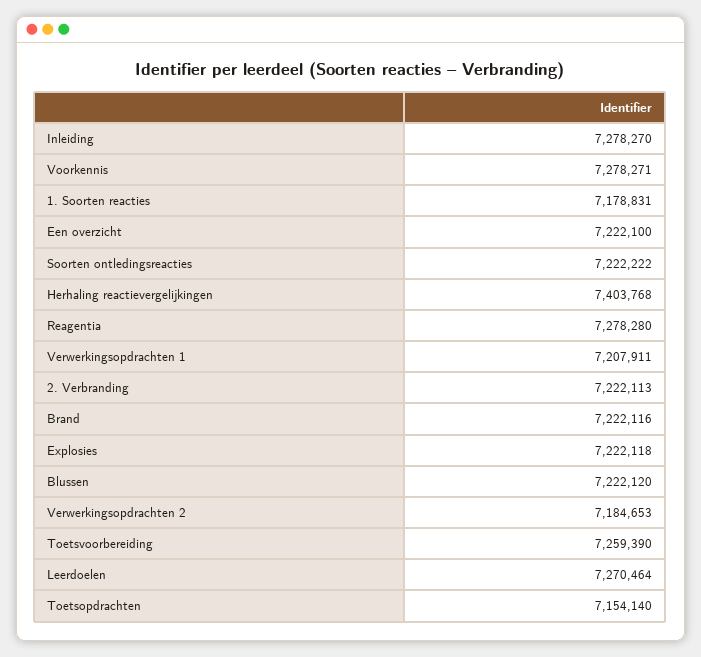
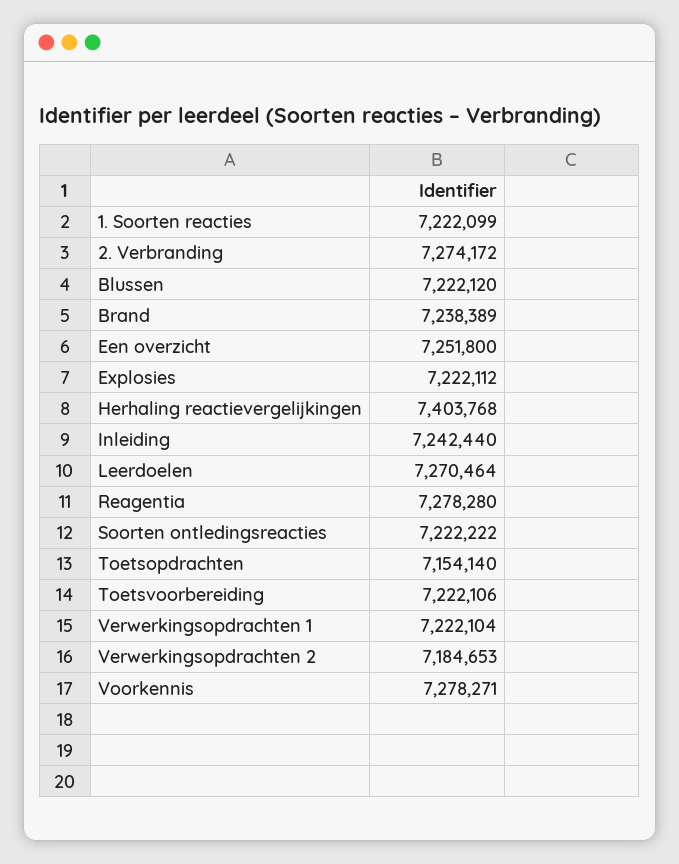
  {
-   "Inleiding": 7278270,
+   "Inleiding": 7242440,
    "Voorkennis": 7278271,
-   "1. Soorten reacties": 7178831,
+   "1. Soorten reacties": 7222099,
-   "Een overzicht": 7222100,
+   "Een overzicht": 7251800,
    "Soorten ontledingsreacties": 7222222,
    "Herhaling reactievergelijkingen": 7403768,
    "Reagentia": 7278280,
-   "Verwerkingsopdrachten 1": 7207911,
+   "Verwerkingsopdrachten 1": 7222104,
-   "2. Verbranding": 7222113,
+   "2. Verbranding": 7274172,
-   "Brand": 7222116,
+   "Brand": 7238389,
-   "Explosies": 7222118,
+   "Explosies": 7222112,
    "Blussen": 7222120,
    "Verwerkingsopdrachten 2": 7184653,
-   "Toetsvoorbereiding": 7259390,
+   "Toetsvoorbereiding": 7222106,
    "Leerdoelen": 7270464,
    "Toetsopdrachten": 7154140
  }

